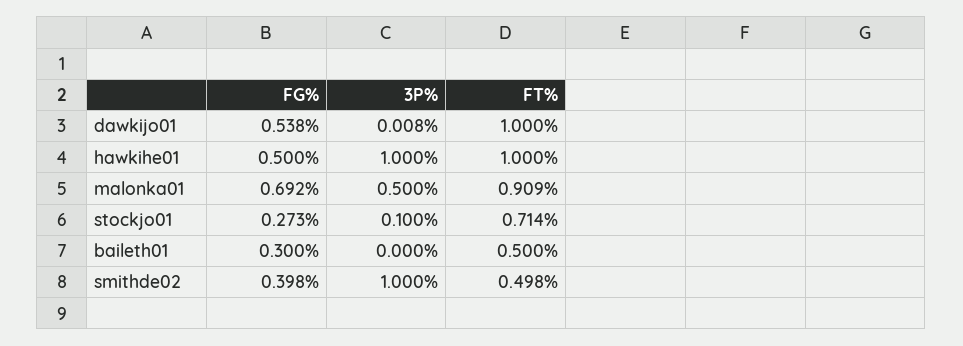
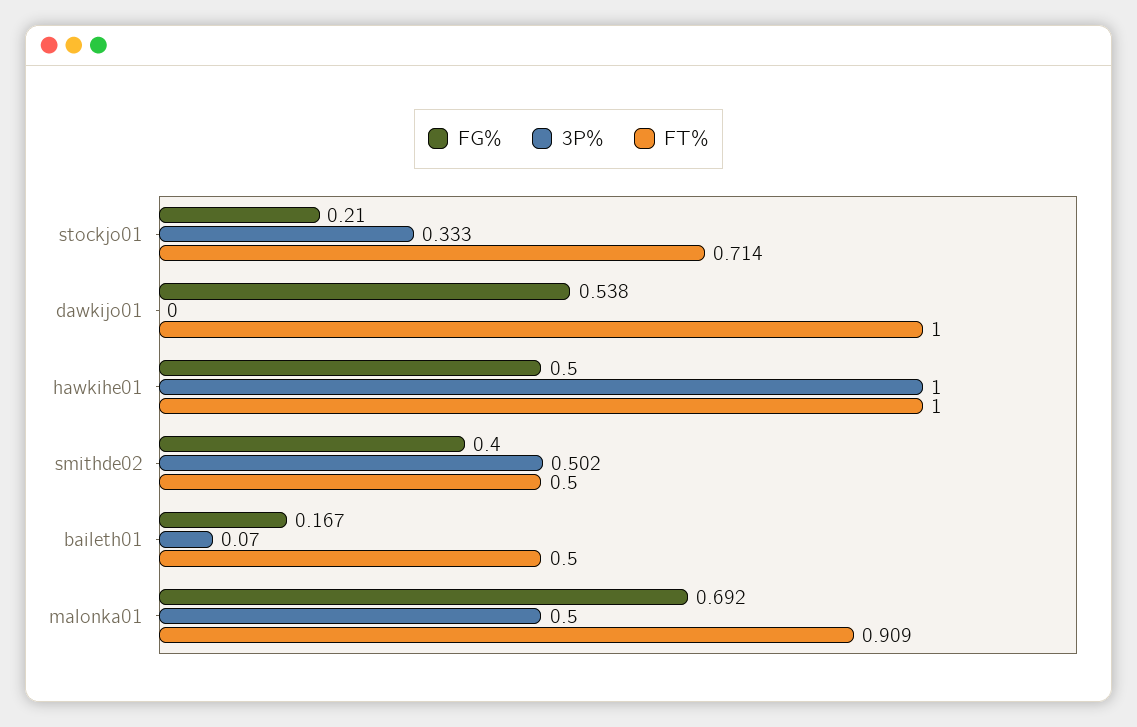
  {
    "FG%": {
      "dawkijo01": 0.538,
      "hawkihe01": 0.5,
      "malonka01": 0.692,
-     "stockjo01": 0.273,
+     "stockjo01": 0.21,
-     "baileth01": 0.3,
+     "baileth01": 0.167,
-     "smithde02": 0.398
+     "smithde02": 0.4
    },
    "3P%": {
-     "dawkijo01": 0.008,
+     "dawkijo01": 0,
      "hawkihe01": 1,
      "malonka01": 0.5,
-     "stockjo01": 0.1,
+     "stockjo01": 0.333,
-     "baileth01": 0,
+     "baileth01": 0.07,
-     "smithde02": 1
+     "smithde02": 0.502
    },
    "FT%": {
      "dawkijo01": 1,
      "hawkihe01": 1,
      "malonka01": 0.909,
      "stockjo01": 0.714,
      "baileth01": 0.5,
-     "smithde02": 0.498
+     "smithde02": 0.5
    }
  }

